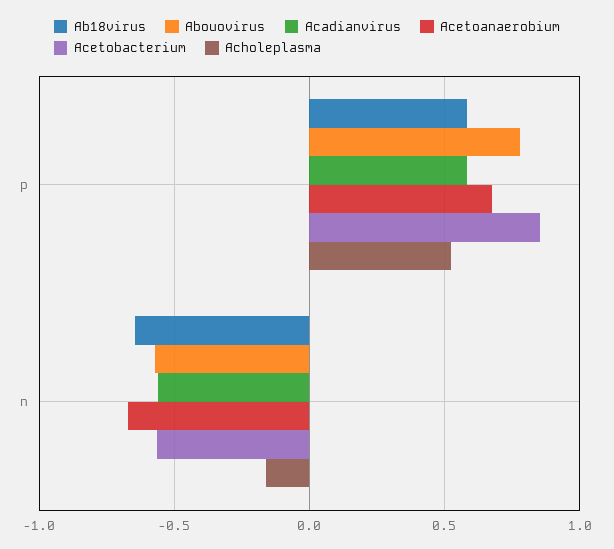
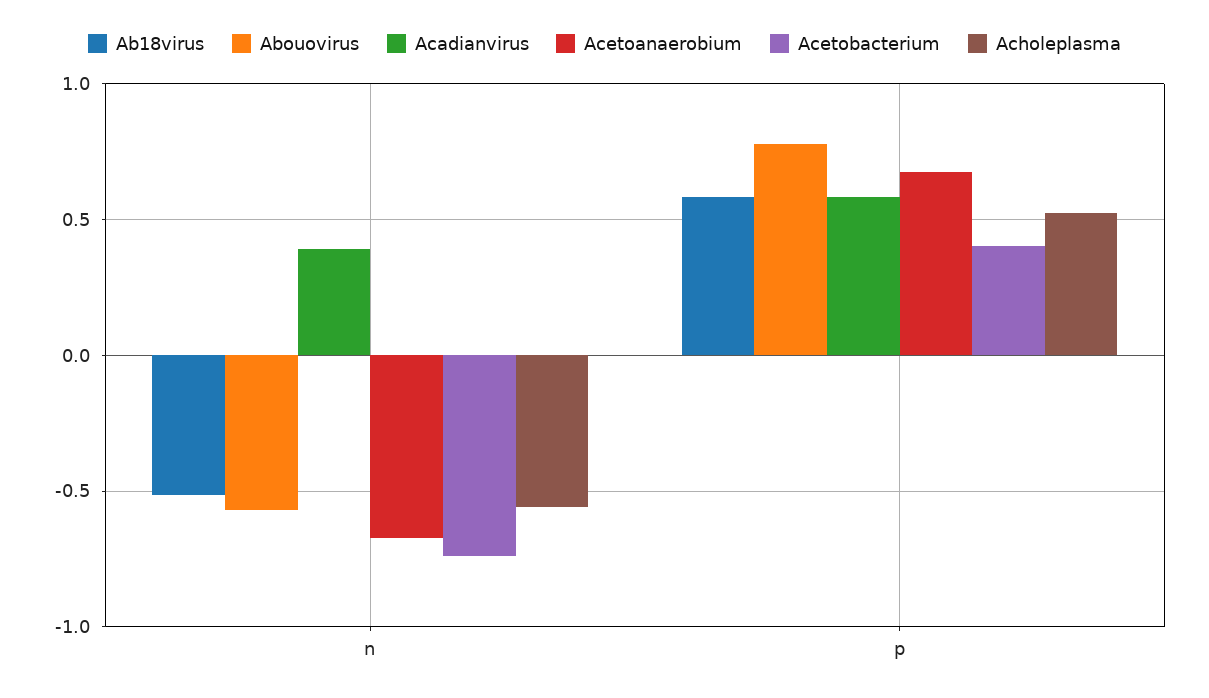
  {
    "Ab18virus": {
      "p": 0.6,
-     "n": -0.65
+     "n": -0.5
    },
    "Abouovirus": {
      "p": 0.8,
      "n": -0.55
    },
    "Acadianvirus": {
      "p": 0.6,
-     "n": -0.55
+     "n": 0.4
    },
    "Acetoanaerobium": {
      "p": 0.65,
      "n": -0.65
    },
    "Acetobacterium": {
-     "p": 0.85,
+     "p": 0.4,
-     "n": -0.55
+     "n": -0.75
    },
    "Acholeplasma": {
      "p": 0.5,
-     "n": -0.15
+     "n": -0.55
    }
  }

